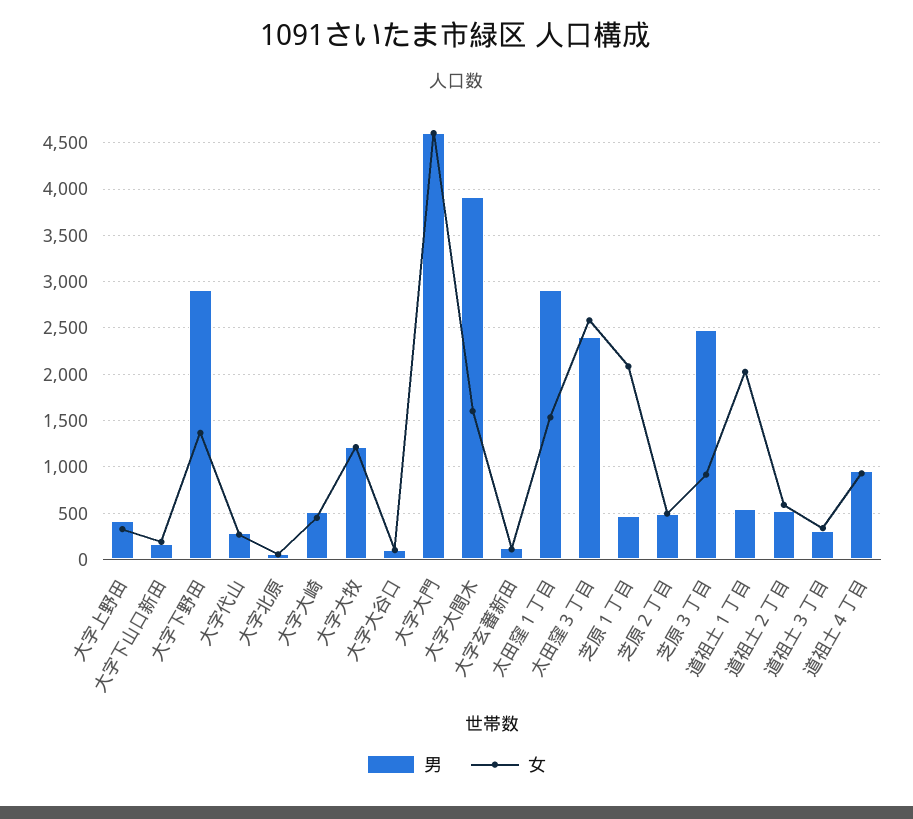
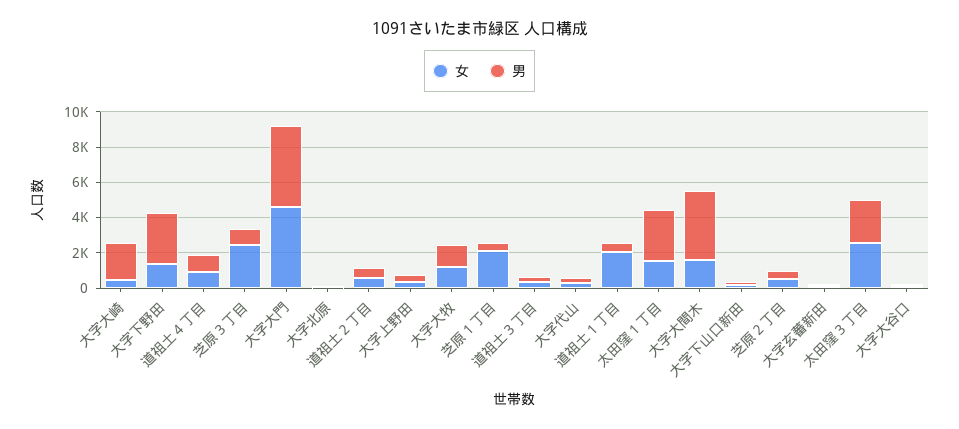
  {
    "男": {
      "大字上野田": 400,
      "大字下山口新田": 200,
      "大字下野田": 2900,
      "大字代山": 300,
      "大字北原": 100,
-     "大字大崎": 500,
+     "大字大崎": 2000,
      "大字大牧": 1200,
      "大字大谷口": 100,
      "大字大門": 4600,
      "大字大間木": 3900,
      "大字玄蕃新田": 100,
      "太田窪１丁目": 2900,
      "太田窪３丁目": 2400,
      "芝原１丁目": 500,
      "芝原２丁目": 500,
-     "芝原３丁目": 2500,
+     "芝原３丁目": 1000,
      "道祖土１丁目": 500,
      "道祖土２丁目": 500,
      "道祖土３丁目": 300,
      "道祖土４丁目": 1000
    },
    "女": {
      "大字上野田": 300,
      "大字下山口新田": 200,
      "大字下野田": 1400,
      "大字代山": 300,
      "大字北原": 100,
      "大字大崎": 400,
      "大字大牧": 1200,
      "大字大谷口": 100,
      "大字大門": 4600,
      "大字大間木": 1600,
      "大字玄蕃新田": 100,
      "太田窪１丁目": 1500,
      "太田窪３丁目": 2600,
      "芝原１丁目": 2100,
      "芝原２丁目": 500,
-     "芝原３丁目": 900,
+     "芝原３丁目": 2500,
      "道祖土１丁目": 2000,
      "道祖土２丁目": 600,
      "道祖土３丁目": 300,
      "道祖土４丁目": 900
    }
  }

